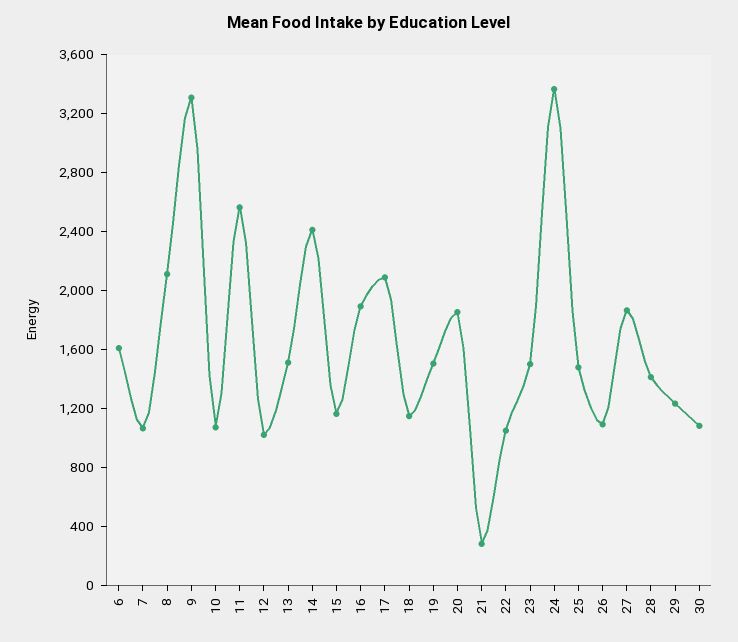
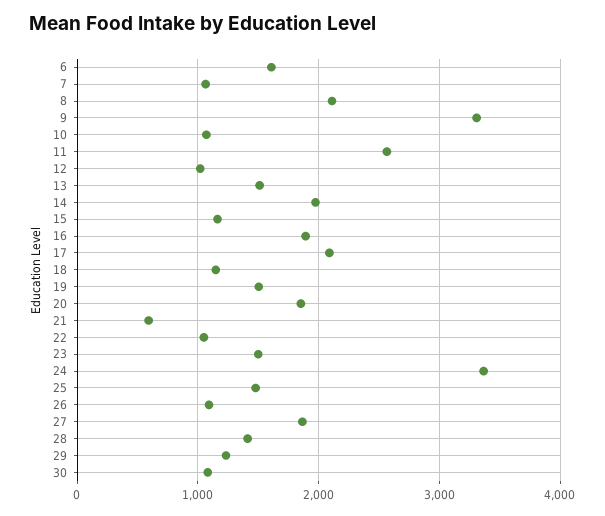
  {
    "6": 1600,
    "7": 1100,
    "8": 2100,
    "9": 3300,
    "10": 1100,
    "11": 2600,
    "12": 1000,
    "13": 1500,
-   "14": 2400,
+   "14": 2000,
    "15": 1200,
    "16": 1900,
    "17": 2100,
    "18": 1100,
    "19": 1500,
    "20": 1900,
-   "21": 300,
+   "21": 600,
    "22": 1000,
    "23": 1500,
    "24": 3400,
    "25": 1500,
    "26": 1100,
    "27": 1900,
    "28": 1400,
    "29": 1200,
    "30": 1100
  }

